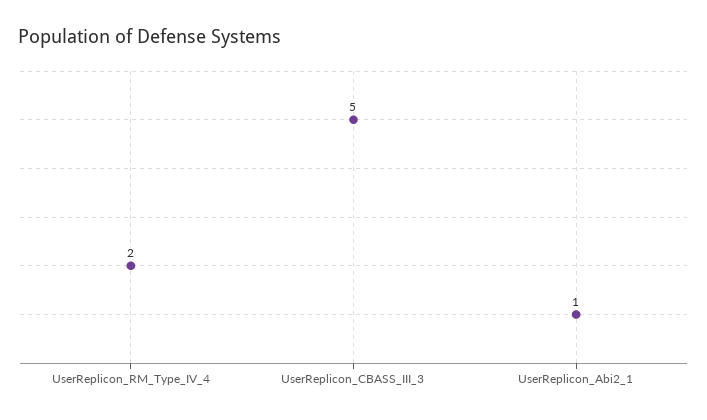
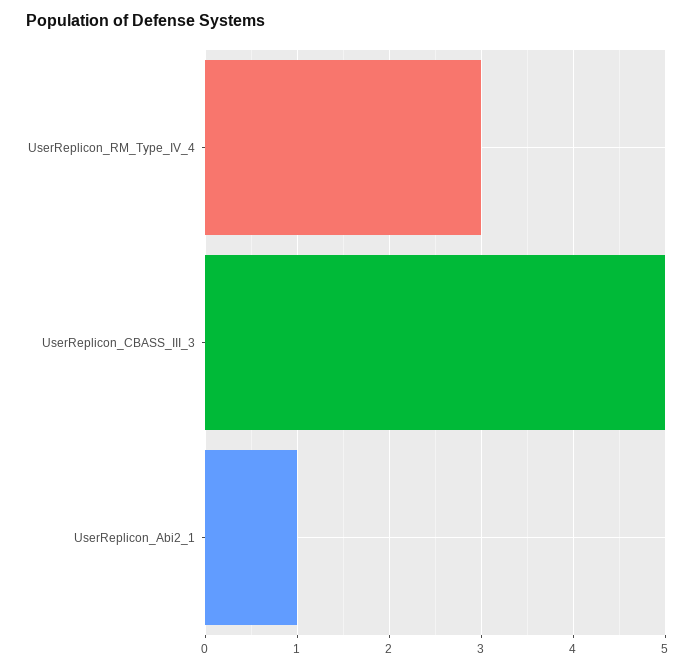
  {
-   "UserReplicon_RM_Type_IV_4": 2,
+   "UserReplicon_RM_Type_IV_4": 3,
    "UserReplicon_CBASS_III_3": 5,
    "UserReplicon_Abi2_1": 1
  }

